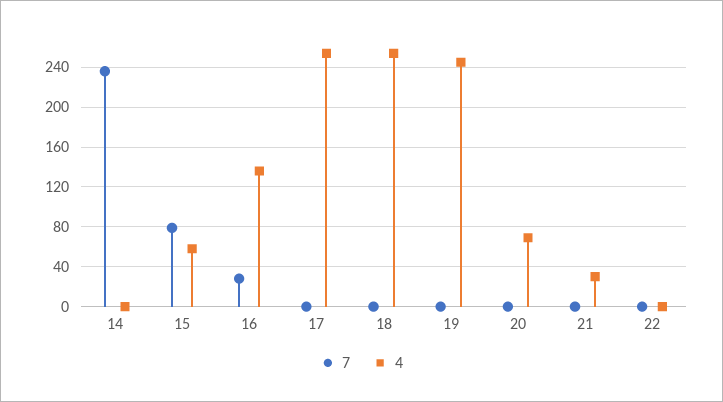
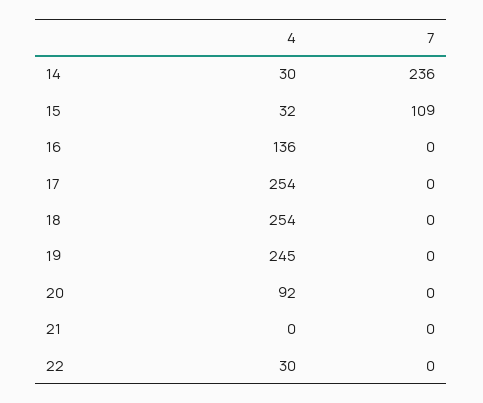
  {
    "7": {
      "14": 236,
-     "15": 80,
+     "15": 109,
-     "16": 30,
+     "16": 0,
      "17": 0,
      "18": 0,
      "19": 0,
      "20": 0,
      "21": 0,
      "22": 0
    },
    "4": {
-     "14": 0,
+     "14": 30,
-     "15": 60,
+     "15": 32,
      "16": 136,
      "17": 254,
      "18": 254,
      "19": 245,
-     "20": 70,
+     "20": 92,
-     "21": 30,
+     "21": 0,
-     "22": 0
+     "22": 30
    }
  }

